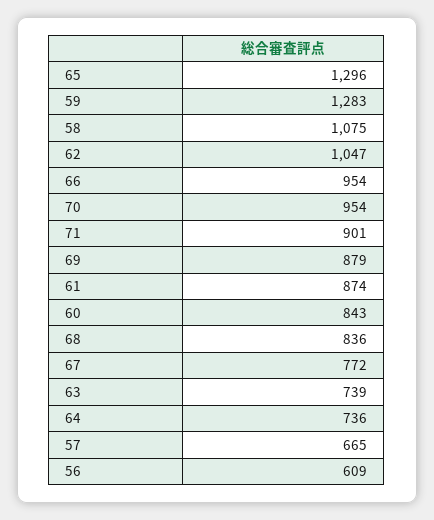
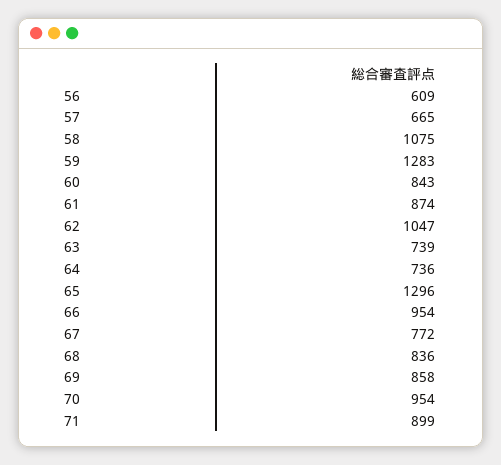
  {
    "65": 1296,
    "59": 1283,
    "58": 1075,
    "62": 1047,
    "66": 954,
    "70": 954,
-   "71": 901,
+   "71": 899,
-   "69": 879,
+   "69": 858,
    "61": 874,
    "60": 843,
    "68": 836,
    "67": 772,
    "63": 739,
    "64": 736,
    "57": 665,
    "56": 609
  }

